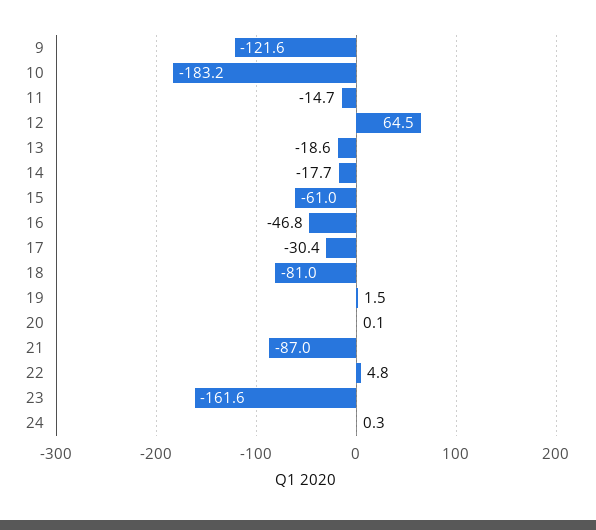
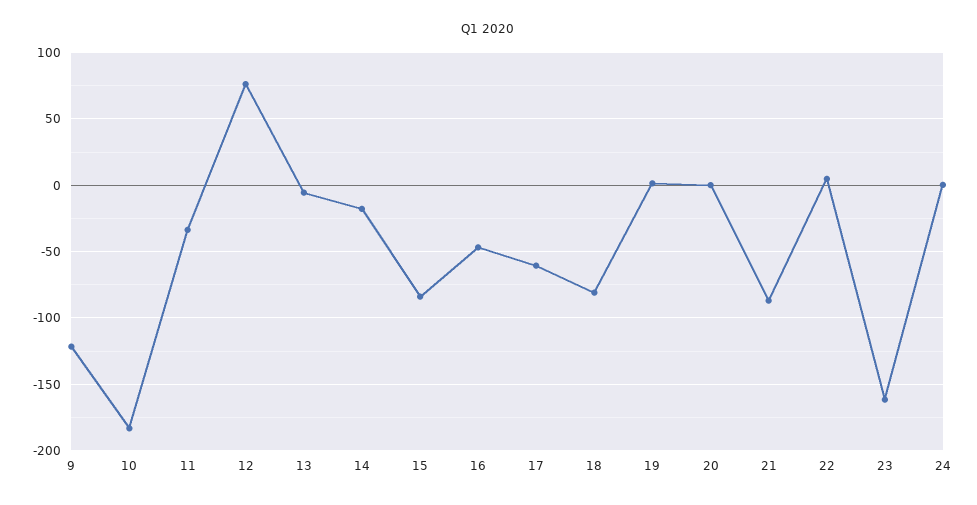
  {
    "9": -121.6,
    "10": -183.2,
-   "11": -14.7,
+   "11": -35,
-   "12": 64.5,
+   "12": 75,
-   "13": -18.6,
+   "13": -5,
    "14": -17.7,
-   "15": -61,
+   "15": -85,
    "16": -46.8,
-   "17": -30.4,
+   "17": -60,
    "18": -81,
    "19": 1.5,
    "20": 0.1,
    "21": -87,
    "22": 4.8,
    "23": -161.6,
    "24": 0.3
  }

